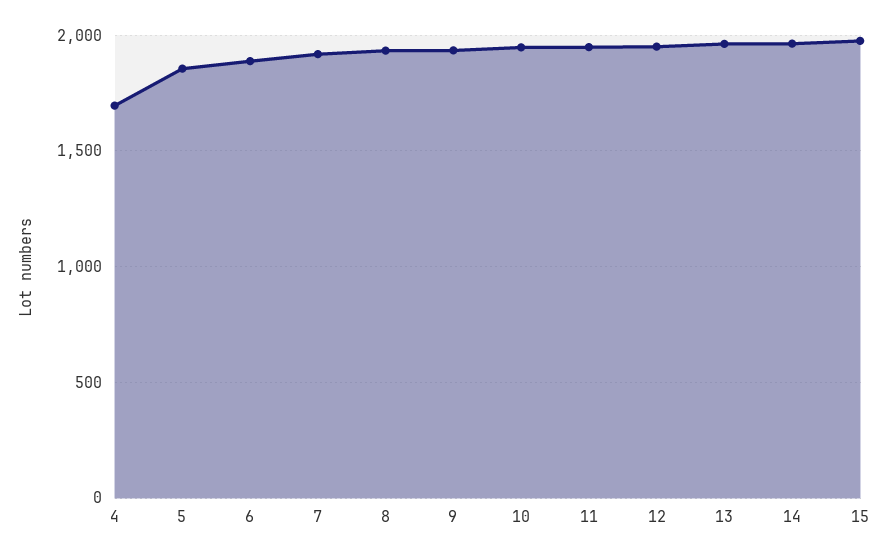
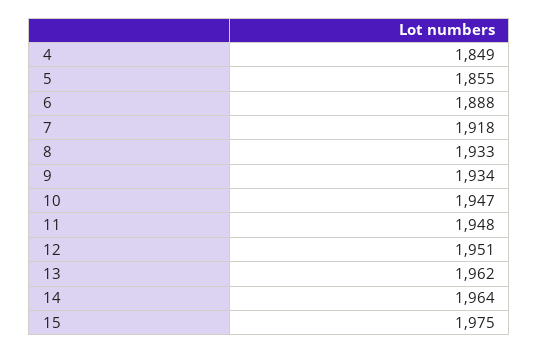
  {
-   "4": 1700,
+   "4": 1849,
    "5": 1855,
    "6": 1888,
    "7": 1918,
    "8": 1933,
    "9": 1934,
    "10": 1947,
    "11": 1948,
    "12": 1951,
    "13": 1962,
    "14": 1964,
    "15": 1975
  }

